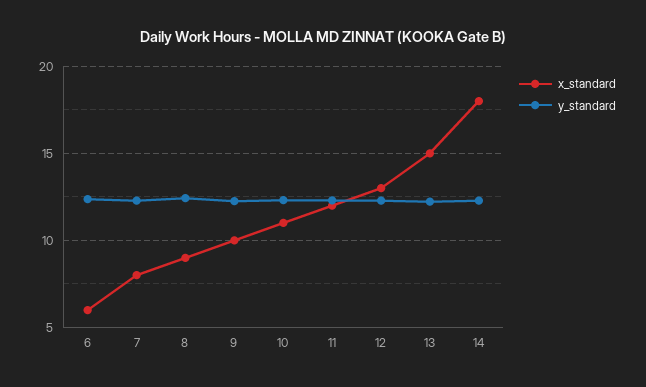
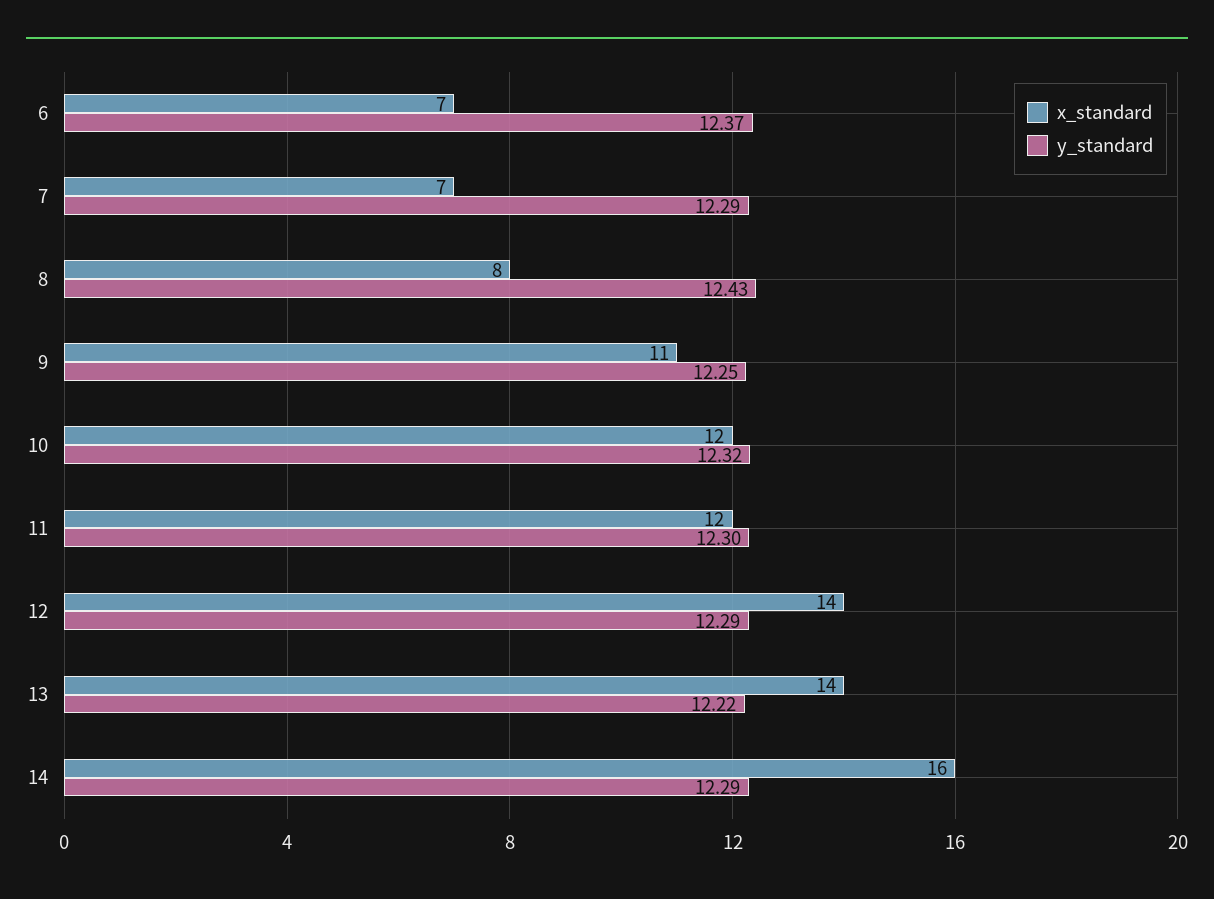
  {
    "x_standard": {
-     "6": 6,
+     "6": 7,
-     "7": 8,
+     "7": 7,
-     "8": 9,
+     "8": 8,
-     "9": 10,
+     "9": 11,
-     "10": 11,
+     "10": 12,
      "11": 12,
-     "12": 13,
+     "12": 14,
-     "13": 15,
+     "13": 14,
-     "14": 18
+     "14": 16
    },
    "y_standard": {
      "6": 12.37,
      "7": 12.29,
      "8": 12.43,
      "9": 12.25,
      "10": 12.32,
      "11": 12.3,
      "12": 12.29,
      "13": 12.22,
      "14": 12.29
    }
  }

